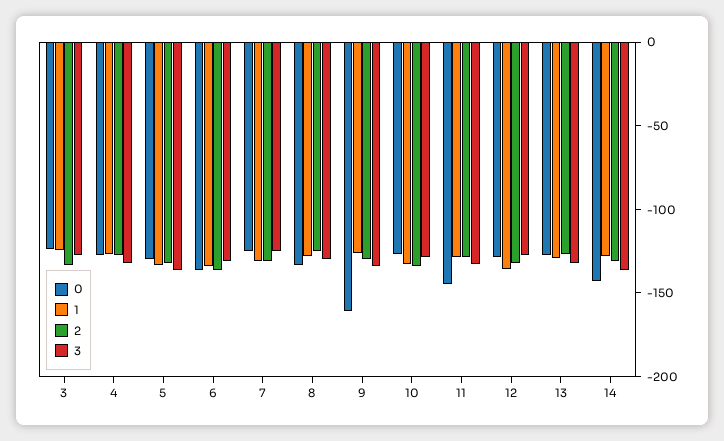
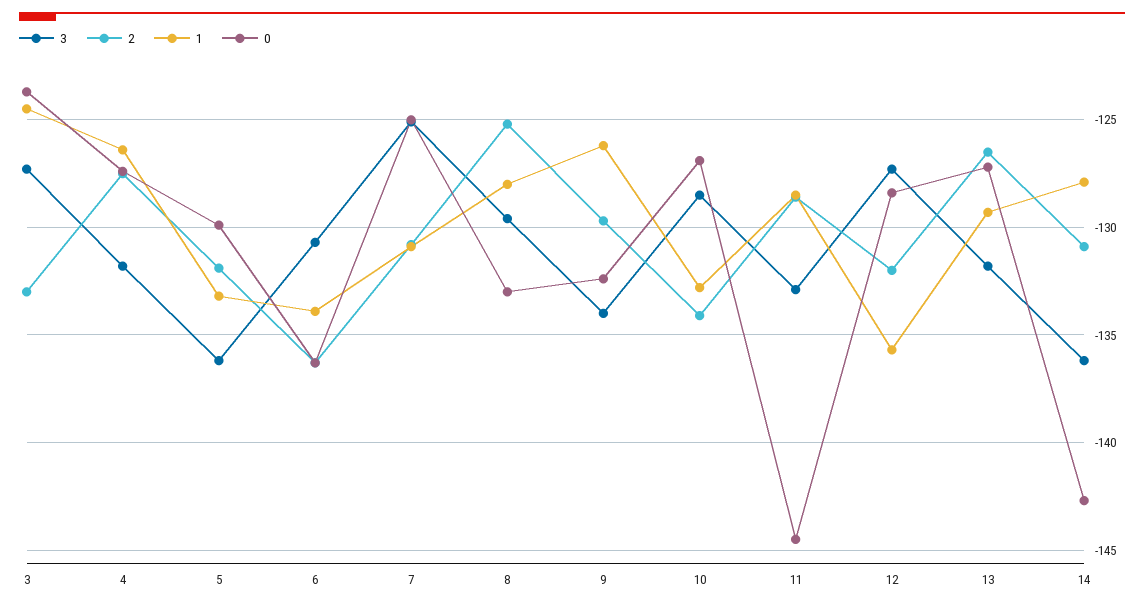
  {
    "0": {
      "3": -123.5,
      "4": -127.5,
      "5": -130,
      "6": -136.5,
      "7": -125,
      "8": -133,
-     "9": -160,
+     "9": -132.5,
      "10": -127,
      "11": -144.5,
      "12": -128.5,
      "13": -127,
      "14": -142.5
    },
    "1": {
      "3": -124.5,
      "4": -126.5,
      "5": -133,
      "6": -134,
      "7": -131,
      "8": -128,
      "9": -126,
      "10": -133,
      "11": -128.5,
      "12": -135.5,
      "13": -129.5,
      "14": -128
    },
    "2": {
      "3": -133,
      "4": -127.5,
      "5": -132,
      "6": -136.5,
      "7": -131,
      "8": -125,
      "9": -129.5,
      "10": -134,
      "11": -128.5,
      "12": -132,
      "13": -126.5,
      "14": -131
    },
    "3": {
      "3": -127.5,
      "4": -132,
      "5": -136,
      "6": -130.5,
      "7": -125,
      "8": -129.5,
      "9": -134,
      "10": -128.5,
      "11": -133,
      "12": -127.5,
      "13": -132,
      "14": -136
    }
  }

